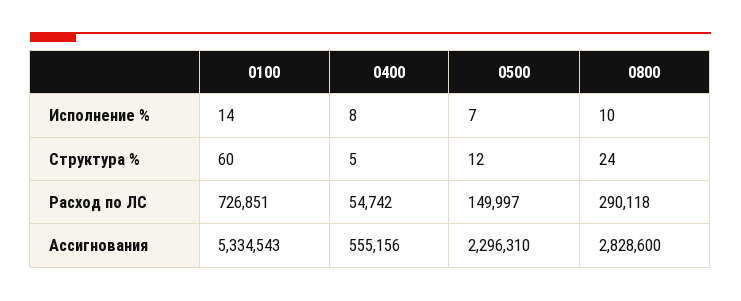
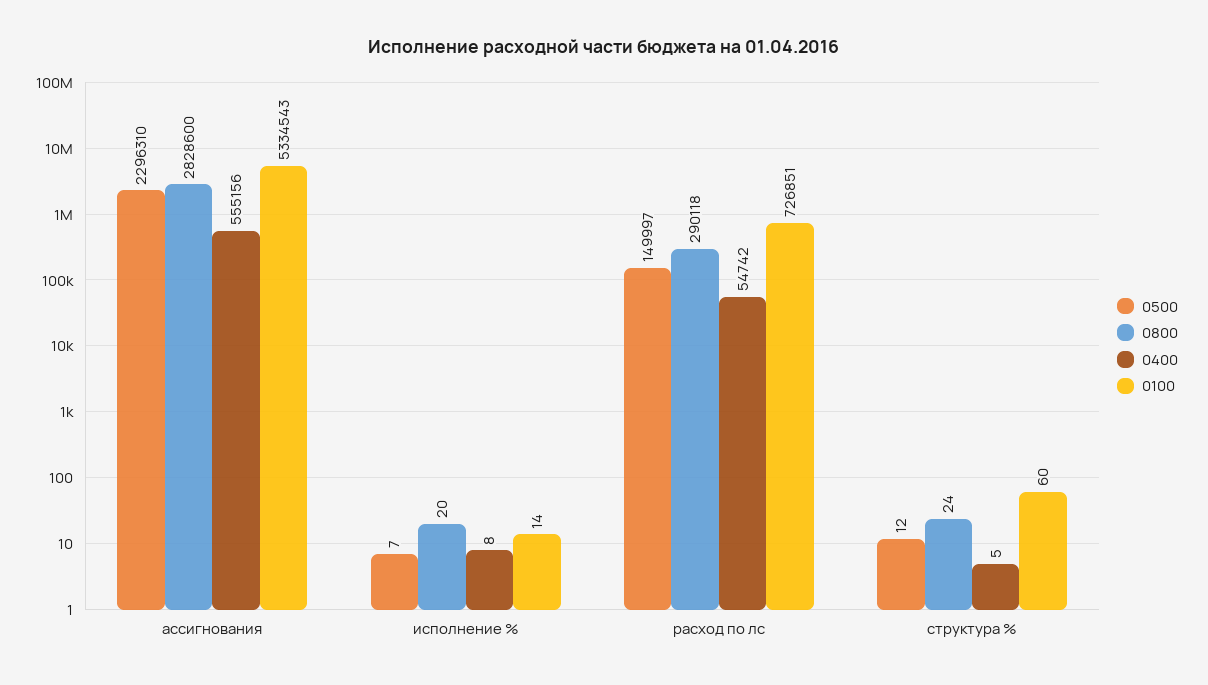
  {
    "0100": {
      "Исполнение %": 14,
      "Структура %": 60,
      "Расход по ЛС": 726851,
      "Ассигнования": 5334543
    },
    "0400": {
      "Исполнение %": 8,
      "Структура %": 5,
      "Расход по ЛС": 54742,
      "Ассигнования": 555156
    },
    "0500": {
      "Исполнение %": 7,
      "Структура %": 12,
      "Расход по ЛС": 149997,
      "Ассигнования": 2296310
    },
    "0800": {
-     "Исполнение %": 10,
+     "Исполнение %": 20,
      "Структура %": 24,
      "Расход по ЛС": 290118,
      "Ассигнования": 2828600
    }
  }

